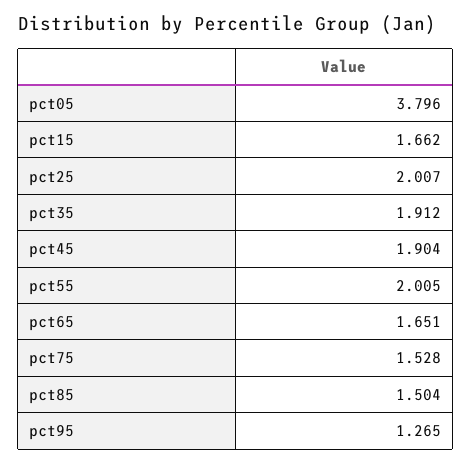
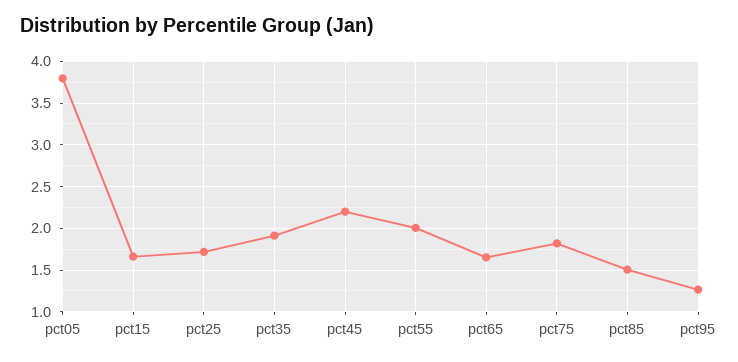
  {
    "pct05": 3.796,
    "pct15": 1.662,
-   "pct25": 2.007,
+   "pct25": 1.7,
    "pct35": 1.912,
-   "pct45": 1.904,
+   "pct45": 2.2,
    "pct55": 2.005,
    "pct65": 1.651,
-   "pct75": 1.528,
+   "pct75": 1.8,
    "pct85": 1.504,
    "pct95": 1.265
  }

